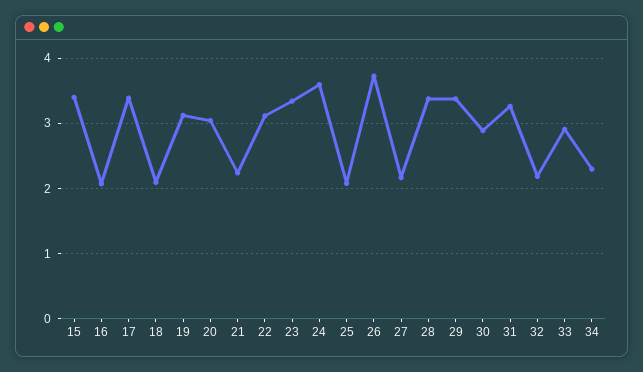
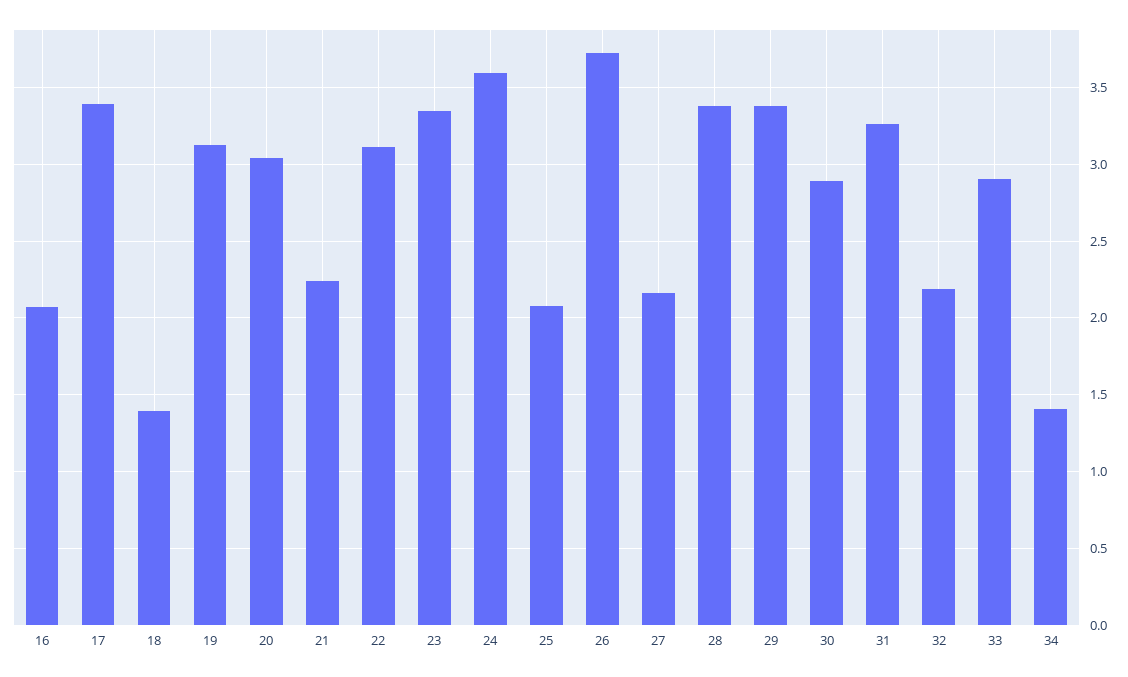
  {
-   "15": 3.4,
    "16": 2.05,
    "17": 3.4,
-   "18": 2.1,
+   "18": 1.4,
    "19": 3.1,
    "20": 3.05,
    "21": 2.25,
    "22": 3.1,
    "23": 3.35,
    "24": 3.6,
    "25": 2.1,
    "26": 3.75,
    "27": 2.15,
    "28": 3.4,
    "29": 3.4,
    "30": 2.9,
    "31": 3.25,
    "32": 2.2,
    "33": 2.9,
-   "34": 2.3
+   "34": 1.4
  }

